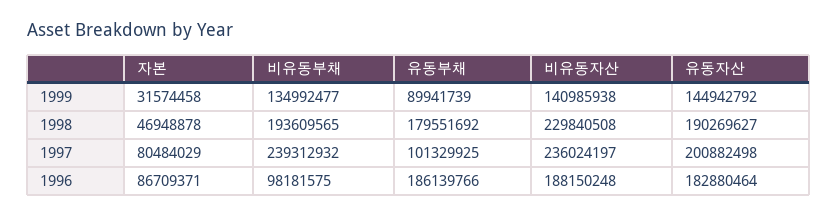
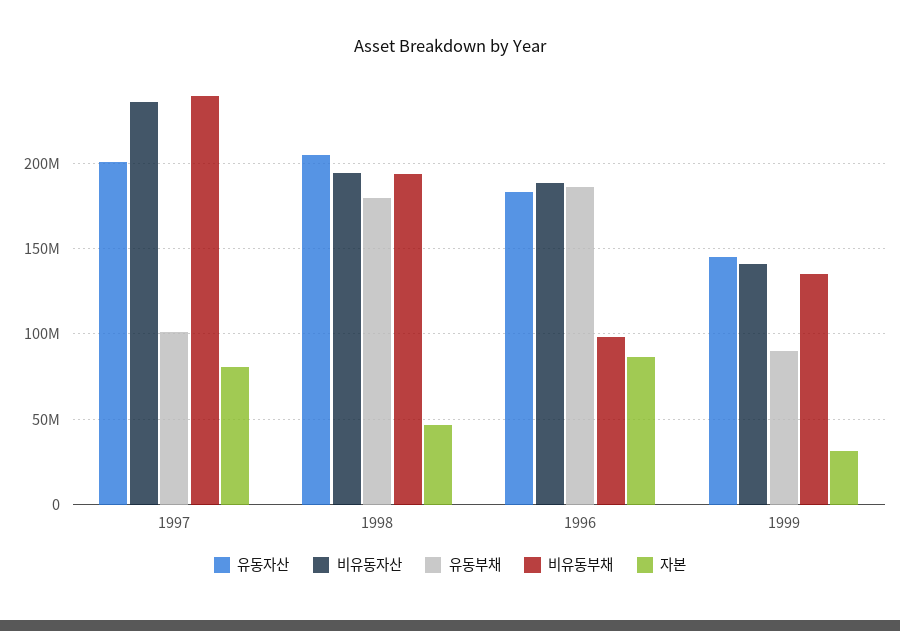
  {
    "자본": {
      "1999": 31574458,
      "1998": 46948878,
      "1997": 80484029,
      "1996": 86709371
    },
    "비유동부채": {
      "1999": 134992477,
      "1998": 193609565,
      "1997": 239312932,
      "1996": 98181575
    },
    "유동부채": {
      "1999": 89941739,
      "1998": 179551692,
      "1997": 101329925,
      "1996": 186139766
    },
    "비유동자산": {
      "1999": 140985938,
-     "1998": 229840508,
+     "1998": 195000000,
      "1997": 236024197,
      "1996": 188150248
    },
    "유동자산": {
      "1999": 144942792,
-     "1998": 190269627,
+     "1998": 205000000,
      "1997": 200882498,
      "1996": 182880464
    }
  }

